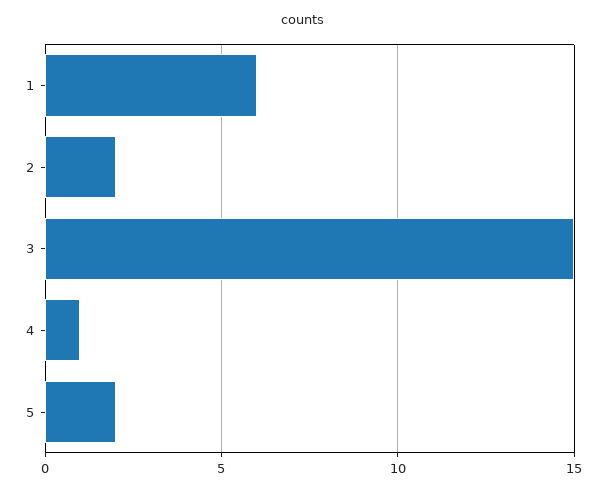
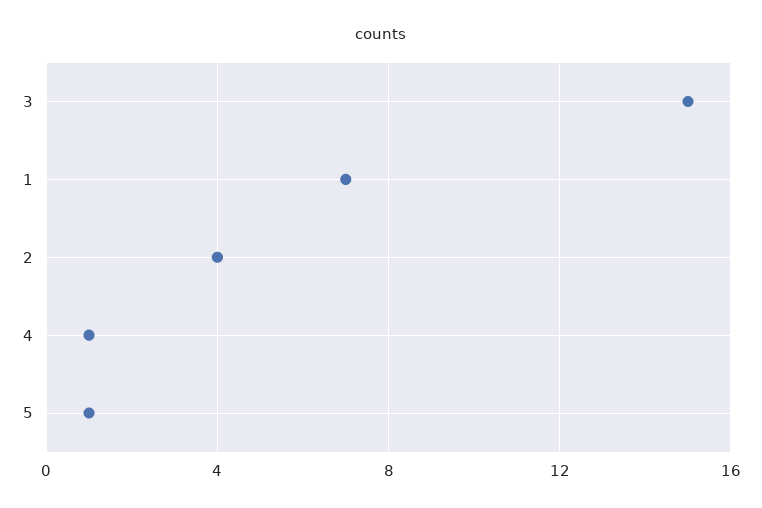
  {
-   "1": 6,
+   "1": 7,
-   "2": 2,
+   "2": 4,
    "3": 15,
    "4": 1,
-   "5": 2
+   "5": 1
  }

